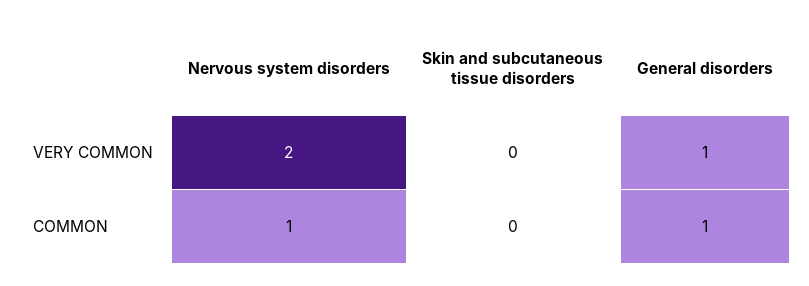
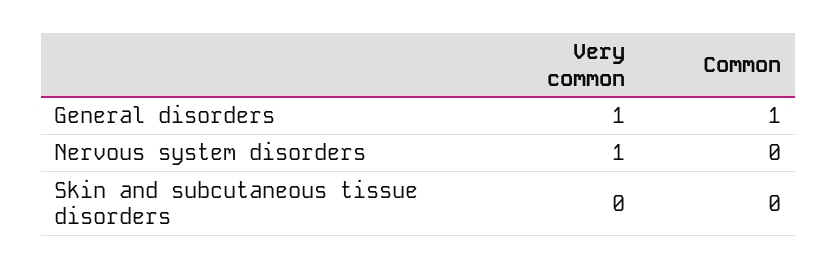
  {
    "Nervous system disorders": {
-     "VERY COMMON": 2,
+     "VERY COMMON": 1,
-     "COMMON": 1
+     "COMMON": 0
    },
    "Skin and subcutaneous tissue disorders": {
      "VERY COMMON": 0,
      "COMMON": 0
    },
    "General disorders": {
      "VERY COMMON": 1,
      "COMMON": 1
    }
  }

